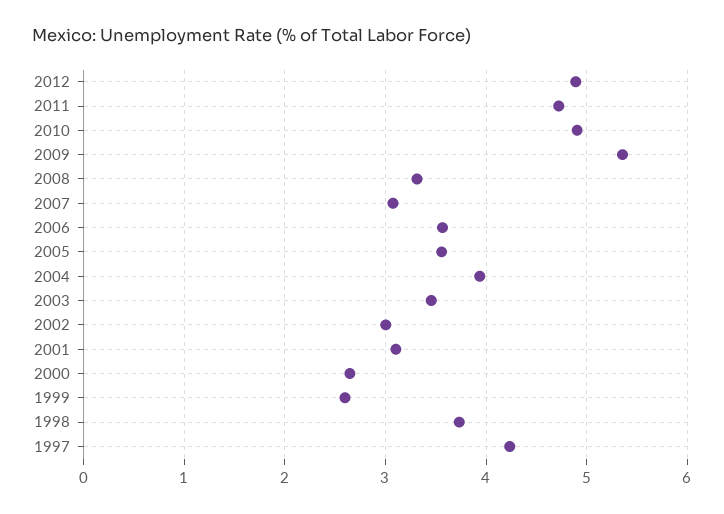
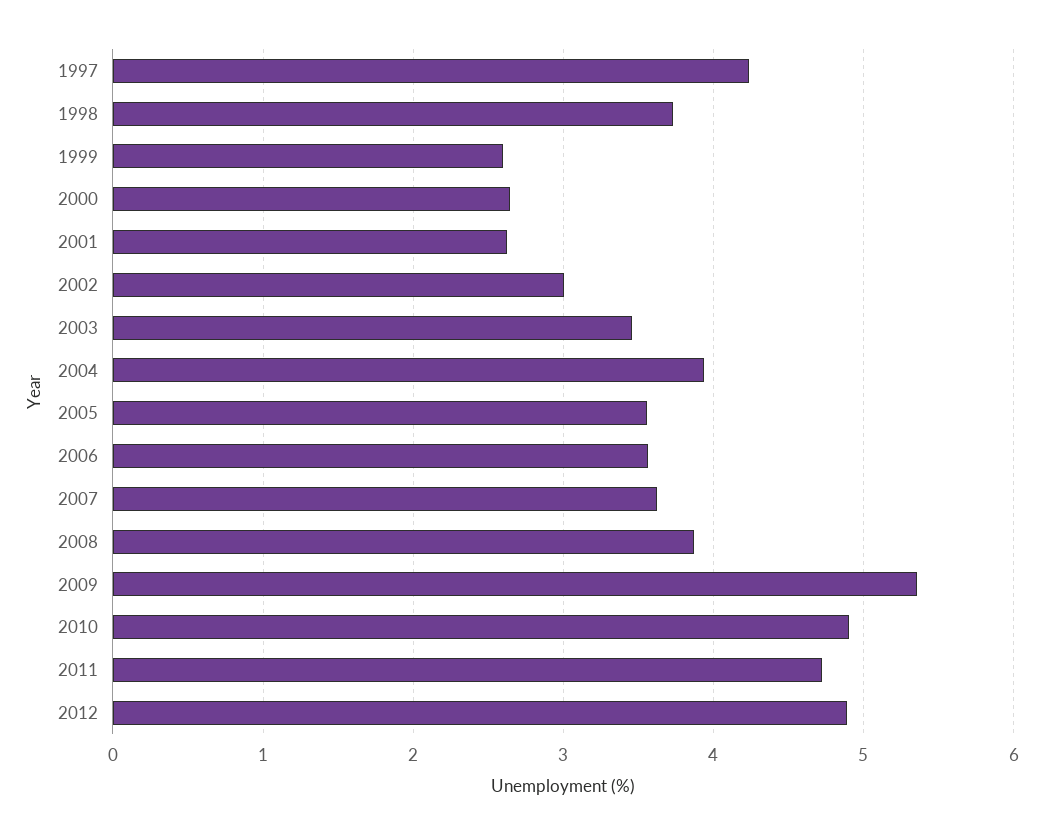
  {
    "2012": 4.9,
    "2011": 4.7,
    "2010": 4.9,
    "2009": 5.4,
-   "2008": 3.3,
+   "2008": 3.9,
-   "2007": 3.1,
+   "2007": 3.6,
    "2006": 3.6,
    "2005": 3.6,
    "2004": 3.9,
    "2003": 3.5,
    "2002": 3,
-   "2001": 3.1,
+   "2001": 2.6,
    "2000": 2.6,
    "1999": 2.6,
    "1998": 3.7,
    "1997": 4.2
  }

